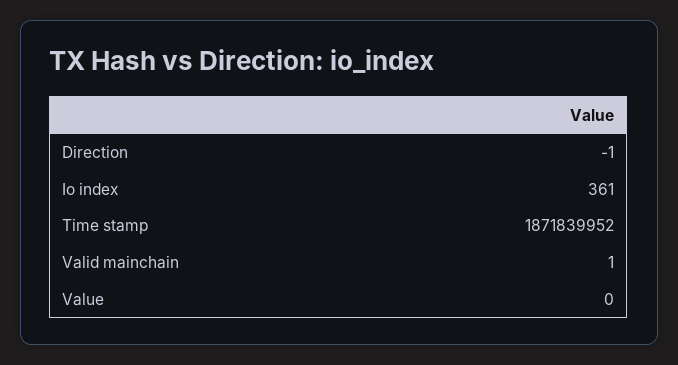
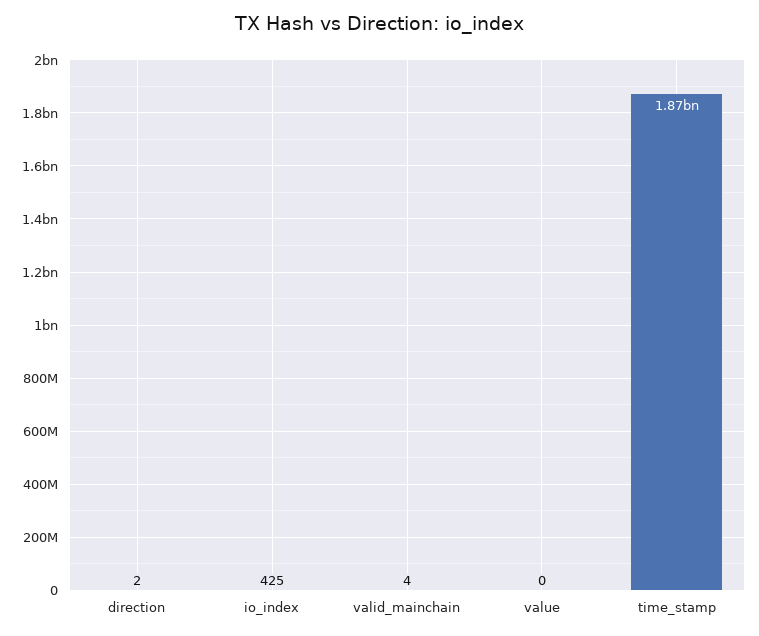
  {
-   "Direction": -1,
+   "Direction": 2,
-   "Io index": 361,
+   "Io index": 425,
    "Time stamp": 1871839952,
-   "Valid mainchain": 1,
+   "Valid mainchain": 4,
    "Value": 0
  }

